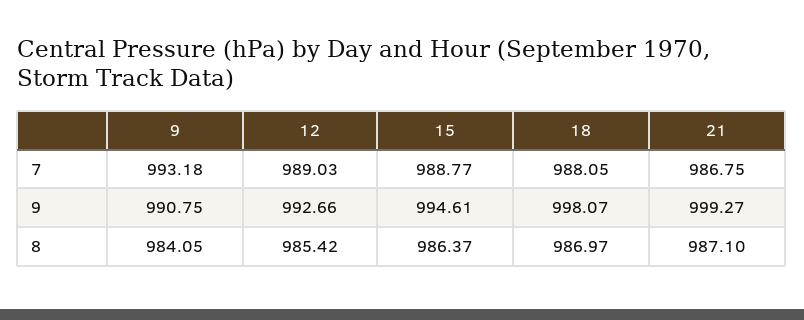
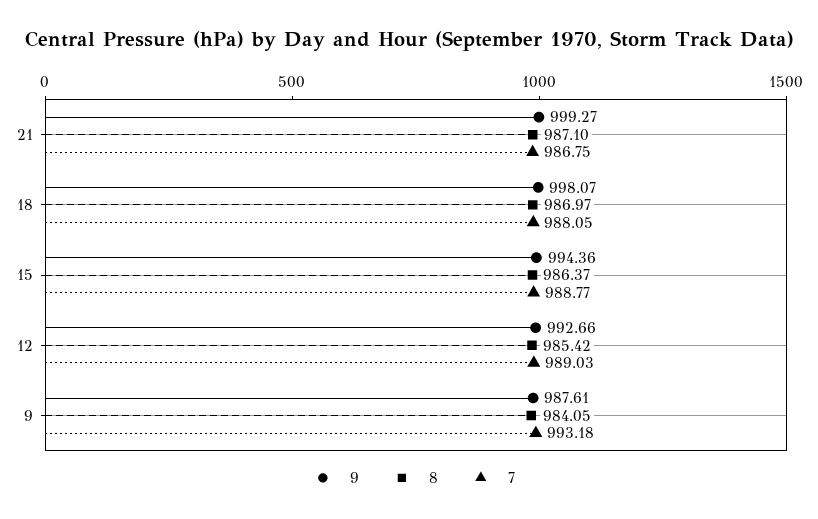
  {
    "7": {
      "9": 993.18,
      "12": 989.03,
      "15": 988.77,
      "18": 988.05,
      "21": 986.75
    },
    "9": {
-     "9": 990.75,
+     "9": 987.61,
      "12": 992.66,
-     "15": 994.61,
+     "15": 994.36,
      "18": 998.07,
      "21": 999.27
    },
    "8": {
      "9": 984.05,
      "12": 985.42,
      "15": 986.37,
      "18": 986.97,
      "21": 987.1
    }
  }

